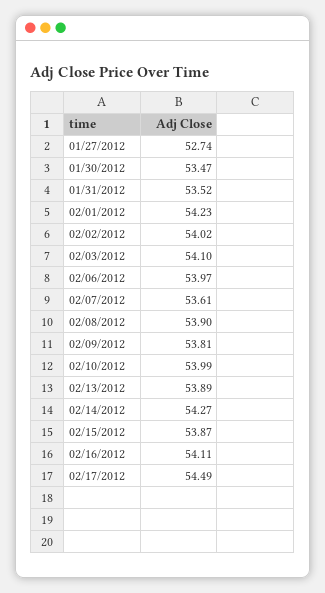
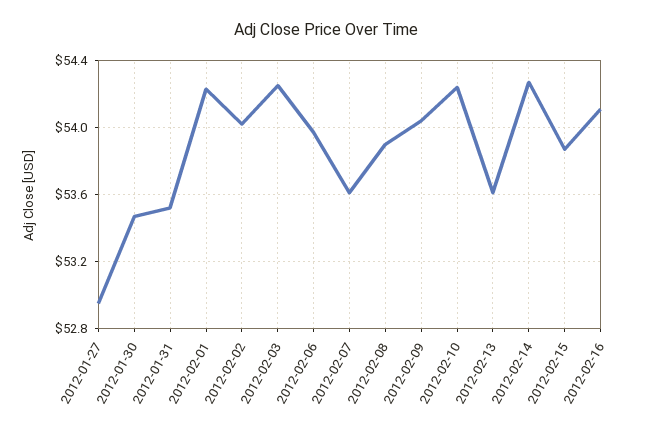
  {
-   "01/27/2012": 52.74,
+   "01/27/2012": 52.95,
    "01/30/2012": 53.47,
    "01/31/2012": 53.52,
    "02/01/2012": 54.23,
    "02/02/2012": 54.02,
-   "02/03/2012": 54.1,
+   "02/03/2012": 54.25,
    "02/06/2012": 53.97,
    "02/07/2012": 53.61,
    "02/08/2012": 53.9,
-   "02/09/2012": 53.81,
+   "02/09/2012": 54.05,
-   "02/10/2012": 53.99,
+   "02/10/2012": 54.25,
-   "02/13/2012": 53.89,
+   "02/13/2012": 53.6,
    "02/14/2012": 54.27,
    "02/15/2012": 53.87,
-   "02/16/2012": 54.11,
+   "02/16/2012": 54.11
-   "02/17/2012": 54.49
  }

